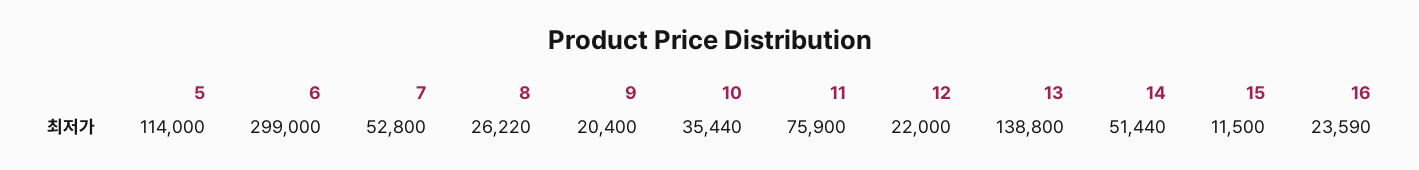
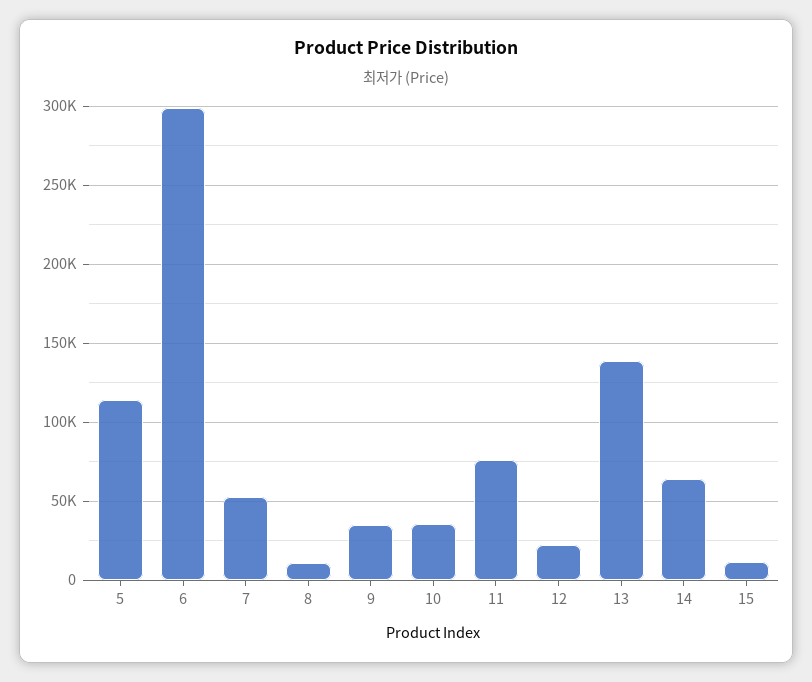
  {
    "5": 114000,
    "6": 299000,
    "7": 52800,
-   "8": 26220,
+   "8": 10000,
-   "9": 20400,
+   "9": 35000,
    "10": 35440,
    "11": 75900,
    "12": 22000,
    "13": 138800,
-   "14": 51440,
+   "14": 65000,
-   "15": 11500,
+   "15": 11500
-   "16": 23590
  }

